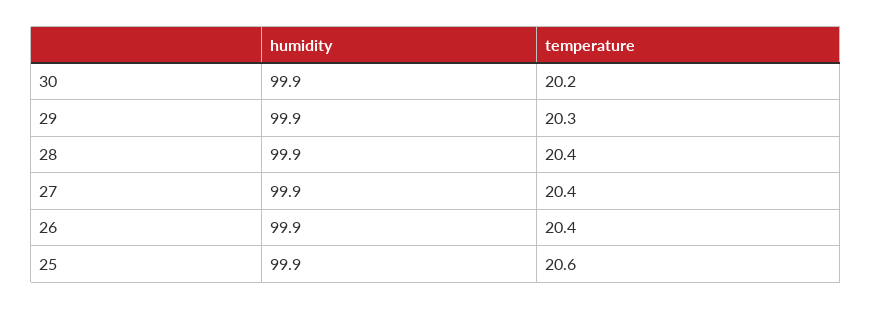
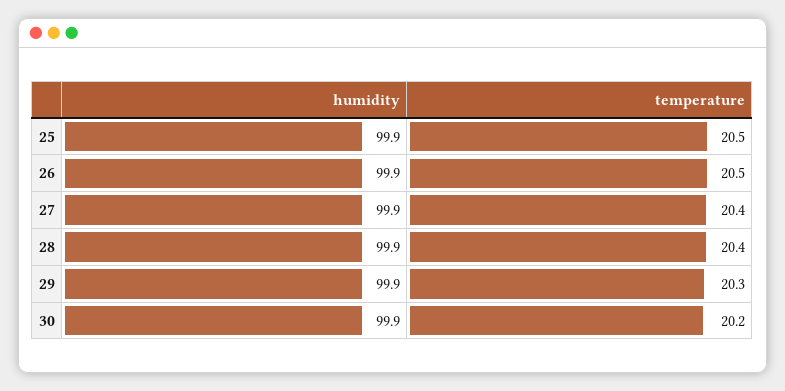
  {
    "humidity": {
      "30": 99.9,
      "29": 99.9,
      "28": 99.9,
      "27": 99.9,
      "26": 99.9,
      "25": 99.9
    },
    "temperature": {
      "30": 20.2,
      "29": 20.3,
      "28": 20.4,
      "27": 20.4,
-     "26": 20.4,
+     "26": 20.5,
-     "25": 20.6
+     "25": 20.5
    }
  }

